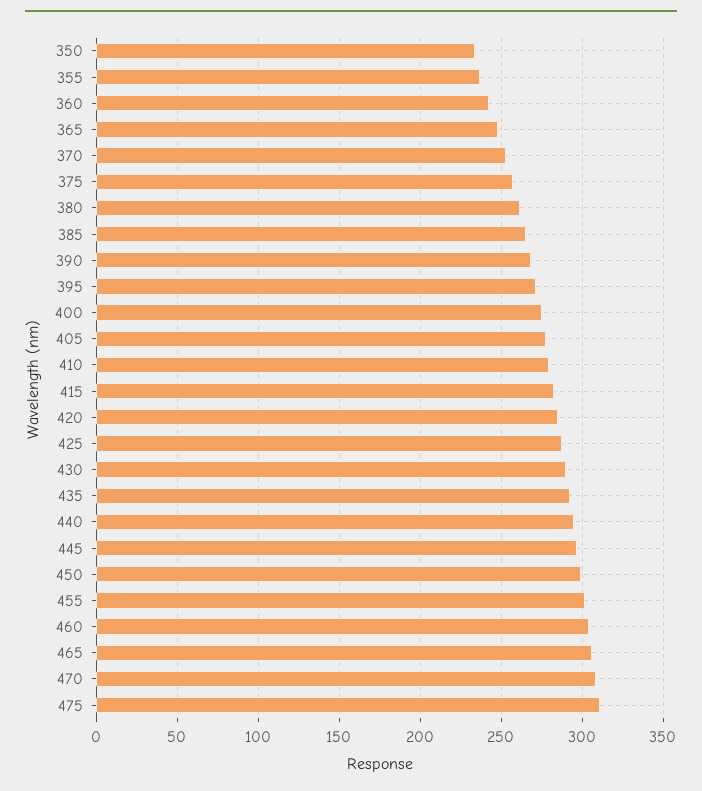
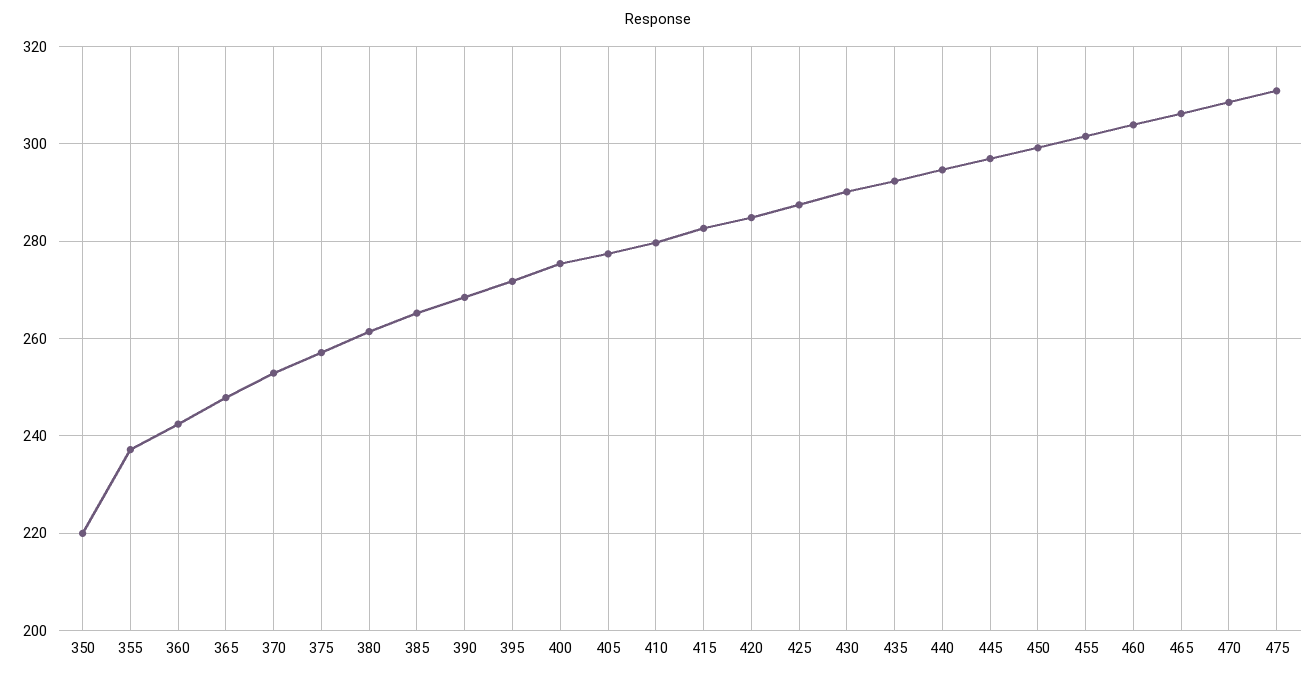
  {
-   "350": 235,
+   "350": 220,
    "355": 238,
    "360": 242,
    "365": 248,
    "370": 252,
    "375": 258,
    "380": 262,
    "385": 266,
    "390": 268,
    "395": 272,
    "400": 276,
    "405": 278,
    "410": 280,
    "415": 282,
    "420": 284,
    "425": 288,
    "430": 290,
    "435": 292,
    "440": 294,
    "445": 296,
    "450": 300,
    "455": 302,
    "460": 304,
    "465": 306,
    "470": 308,
    "475": 310
  }

